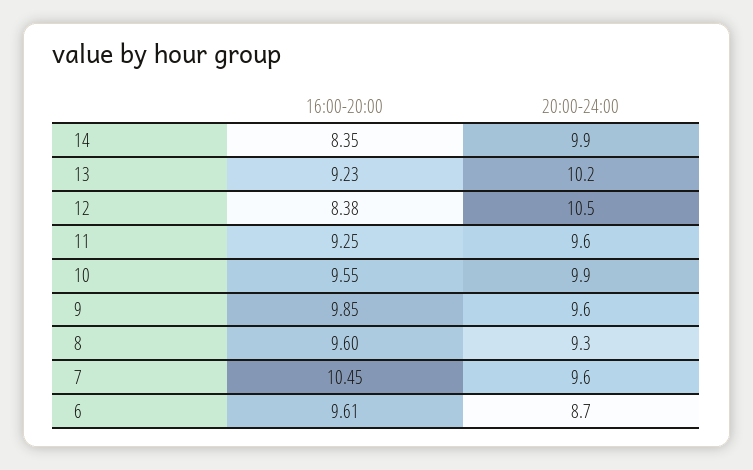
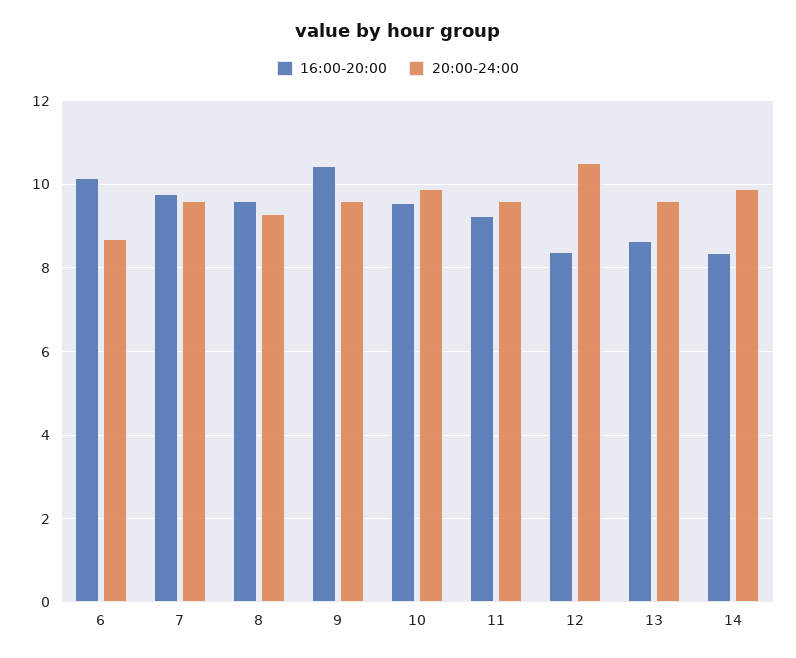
  {
    "16:00-20:00": {
      "14": 8.35,
-     "13": 9.23,
+     "13": 8.6,
      "12": 8.38,
      "11": 9.25,
      "10": 9.55,
-     "9": 9.85,
+     "9": 10.4,
      "8": 9.6,
-     "7": 10.45,
+     "7": 9.8,
-     "6": 9.61
+     "6": 10.2
    },
    "20:00-24:00": {
      "14": 9.9,
-     "13": 10.2,
+     "13": 9.6,
      "12": 10.5,
      "11": 9.6,
      "10": 9.9,
      "9": 9.6,
      "8": 9.3,
      "7": 9.6,
      "6": 8.7
    }
  }

